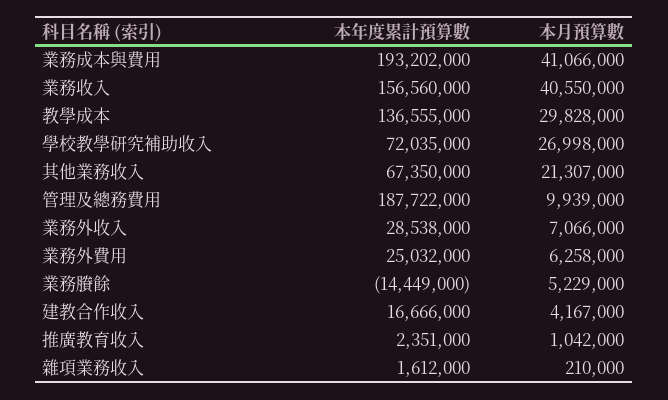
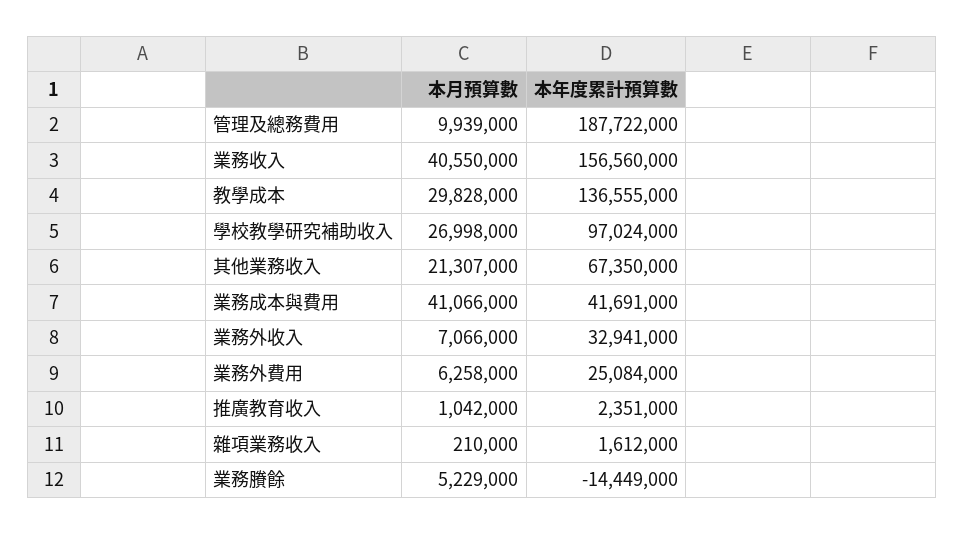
  {
    "本年度累計預算數": {
-     "業務成本與費用": 193202000,
+     "業務成本與費用": 41691000,
      "業務收入": 156560000,
      "教學成本": 136555000,
-     "學校教學研究補助收入": 72035000,
+     "學校教學研究補助收入": 97024000,
      "其他業務收入": 67350000,
      "管理及總務費用": 187722000,
-     "業務外收入": 28538000,
+     "業務外收入": 32941000,
-     "業務外費用": 25032000,
+     "業務外費用": 25084000,
      "業務賸餘": -14449000,
-     "建教合作收入": 16666000,
      "推廣教育收入": 2351000,
      "雜項業務收入": 1612000
    },
    "本月預算數": {
      "業務成本與費用": 41066000,
      "業務收入": 40550000,
      "教學成本": 29828000,
      "學校教學研究補助收入": 26998000,
      "其他業務收入": 21307000,
      "管理及總務費用": 9939000,
      "業務外收入": 7066000,
      "業務外費用": 6258000,
      "業務賸餘": 5229000,
-     "建教合作收入": 4167000,
      "推廣教育收入": 1042000,
      "雜項業務收入": 210000
    }
  }

